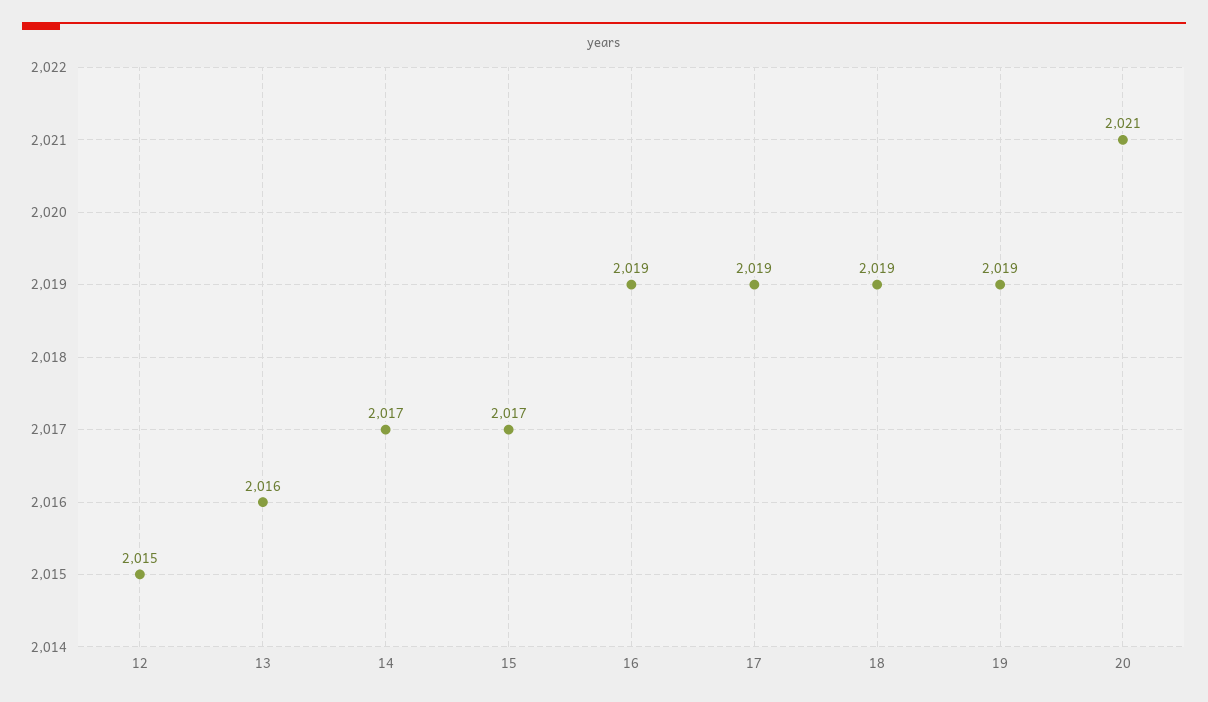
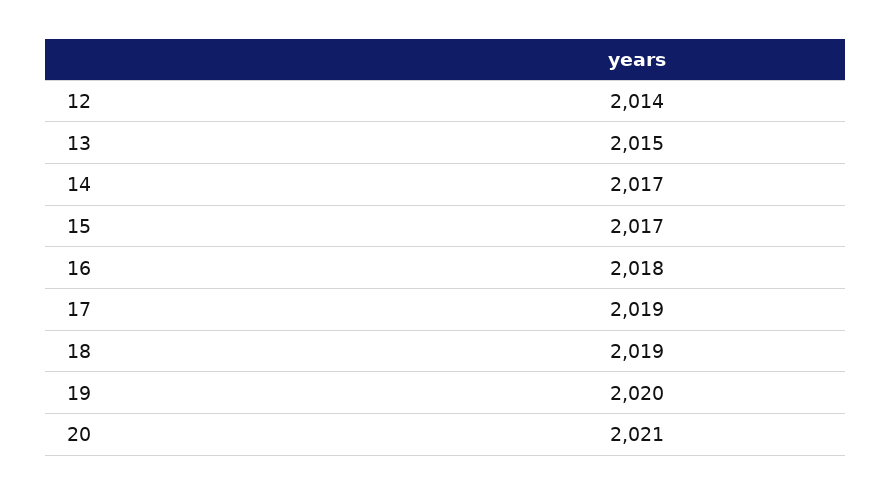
  {
-   "12": 2015,
+   "12": 2014,
-   "13": 2016,
+   "13": 2015,
    "14": 2017,
    "15": 2017,
-   "16": 2019,
+   "16": 2018,
    "17": 2019,
    "18": 2019,
-   "19": 2019,
+   "19": 2020,
    "20": 2021
  }

